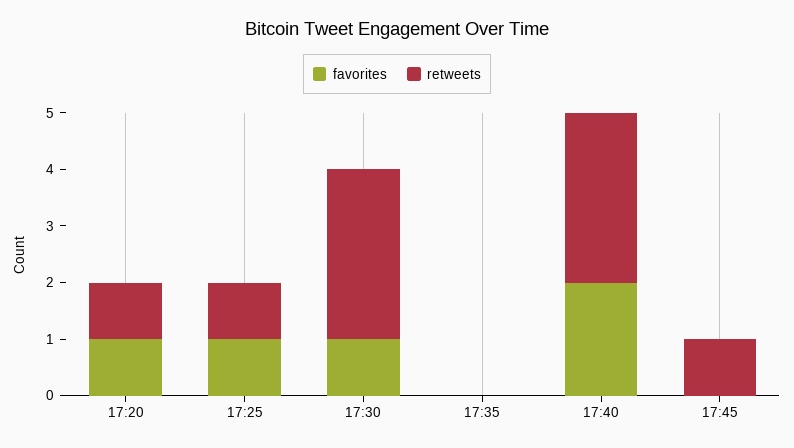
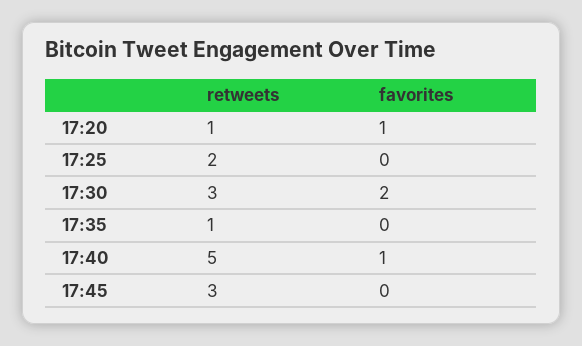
  {
    "favorites": {
      "17:20": 1,
-     "17:25": 1,
+     "17:25": 0,
-     "17:30": 1,
+     "17:30": 2,
      "17:35": 0,
-     "17:40": 2,
+     "17:40": 1,
      "17:45": 0
    },
    "retweets": {
      "17:20": 1,
-     "17:25": 1,
+     "17:25": 2,
      "17:30": 3,
-     "17:35": 0,
+     "17:35": 1,
-     "17:40": 3,
+     "17:40": 5,
-     "17:45": 1
+     "17:45": 3
    }
  }

